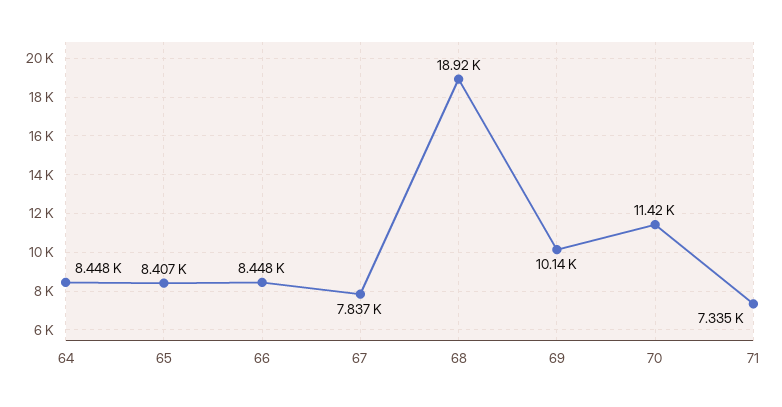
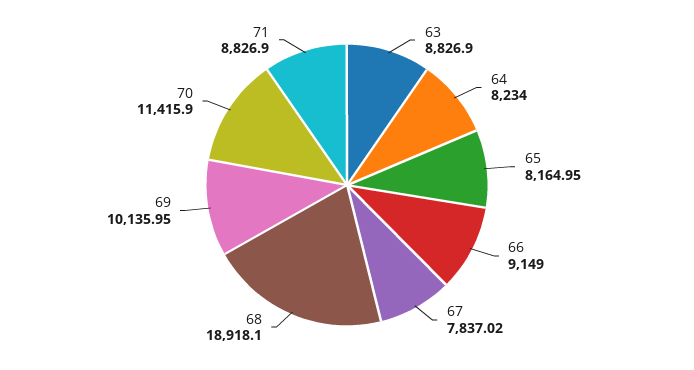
  {
-   "64": 8448,
+   "64": 8234,
-   "65": 8407,
+   "65": 8164.95,
-   "66": 8448,
+   "66": 9149,
    "67": 7837.02,
    "68": 18918.1,
    "69": 10135.95,
    "70": 11415.9,
-   "71": 7335
+   "71": 8826.9,
+   "63": 8826.9
  }

